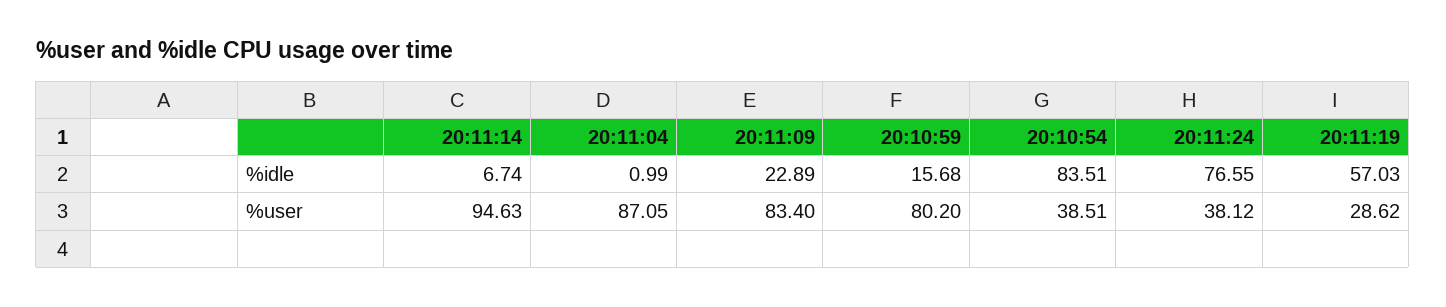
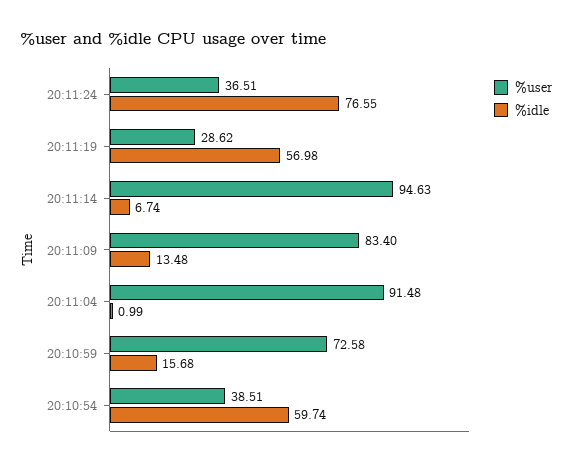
  {
    "%idle": {
      "20:11:14": 6.74,
      "20:11:04": 0.99,
-     "20:11:09": 22.89,
+     "20:11:09": 13.48,
      "20:10:59": 15.68,
-     "20:10:54": 83.51,
+     "20:10:54": 59.74,
      "20:11:24": 76.55,
-     "20:11:19": 57.03
+     "20:11:19": 56.98
    },
    "%user": {
      "20:11:14": 94.63,
-     "20:11:04": 87.05,
+     "20:11:04": 91.48,
      "20:11:09": 83.4,
-     "20:10:59": 80.2,
+     "20:10:59": 72.58,
      "20:10:54": 38.51,
-     "20:11:24": 38.12,
+     "20:11:24": 36.51,
      "20:11:19": 28.62
    }
  }

